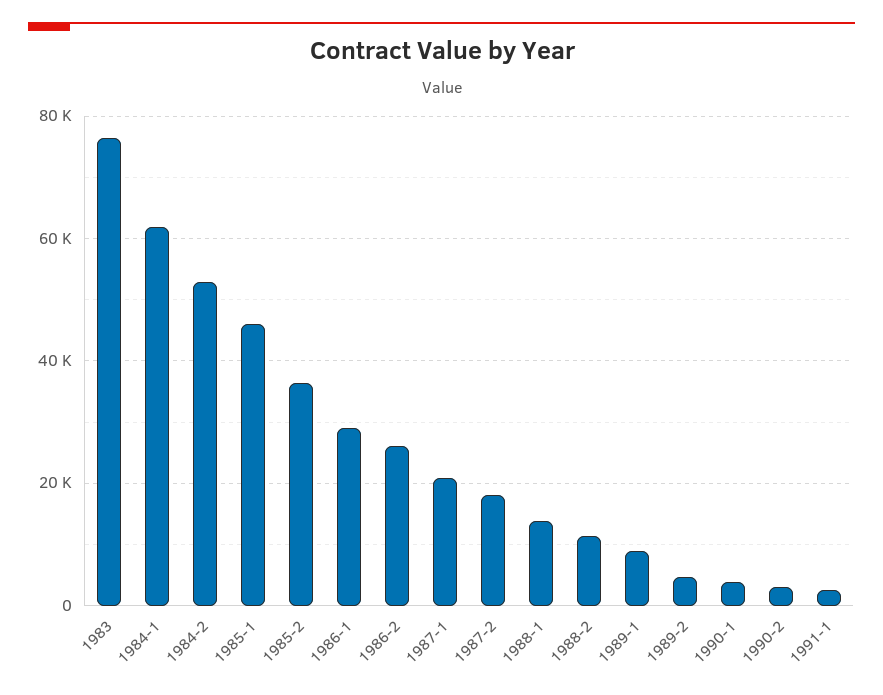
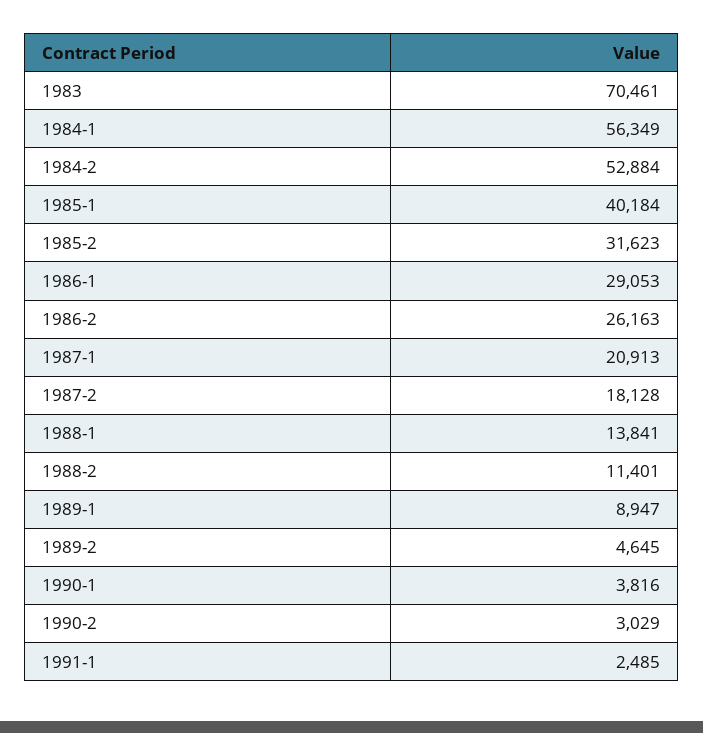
  {
-   "1983": 76000,
+   "1983": 70461,
-   "1984-1": 62000,
+   "1984-1": 56349,
    "1984-2": 52884,
-   "1985-1": 46000,
+   "1985-1": 40184,
-   "1985-2": 36000,
+   "1985-2": 31623,
    "1986-1": 29053,
    "1986-2": 26163,
    "1987-1": 20913,
    "1987-2": 18128,
    "1988-1": 13841,
    "1988-2": 11401,
    "1989-1": 8947,
    "1989-2": 4645,
    "1990-1": 3816,
    "1990-2": 3029,
    "1991-1": 2485
  }

